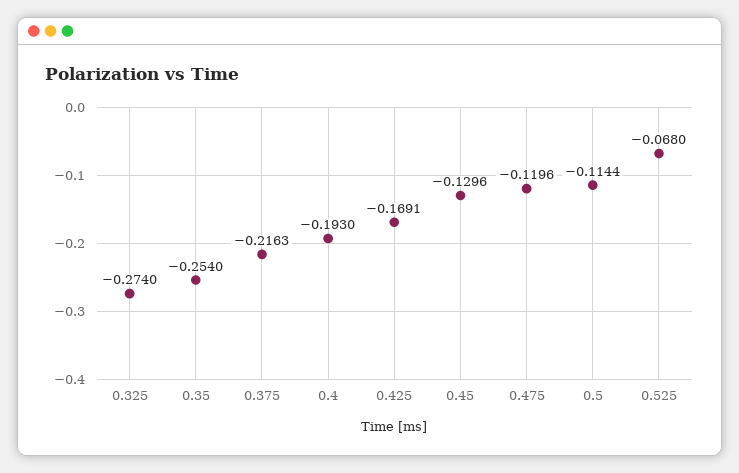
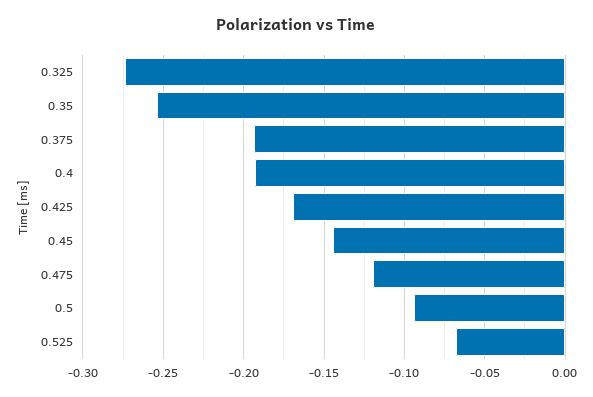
  {
    "0.325": -0.274,
    "0.35": -0.254,
-   "0.375": -0.2163,
+   "0.375": -0.195,
    "0.4": -0.193,
    "0.425": -0.1691,
-   "0.45": -0.1296,
+   "0.45": -0.145,
    "0.475": -0.1196,
-   "0.5": -0.1144,
+   "0.5": -0.095,
    "0.525": -0.068
  }

